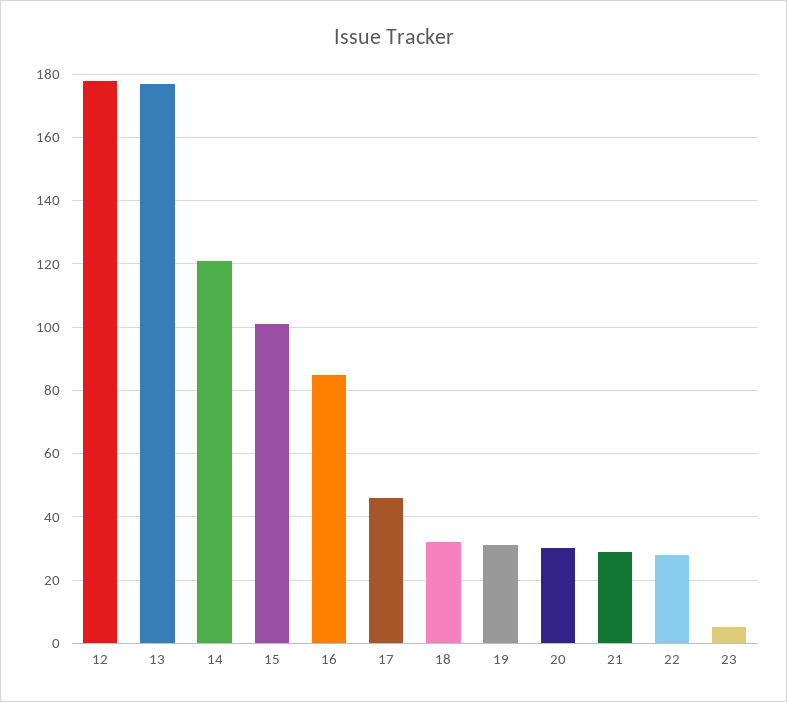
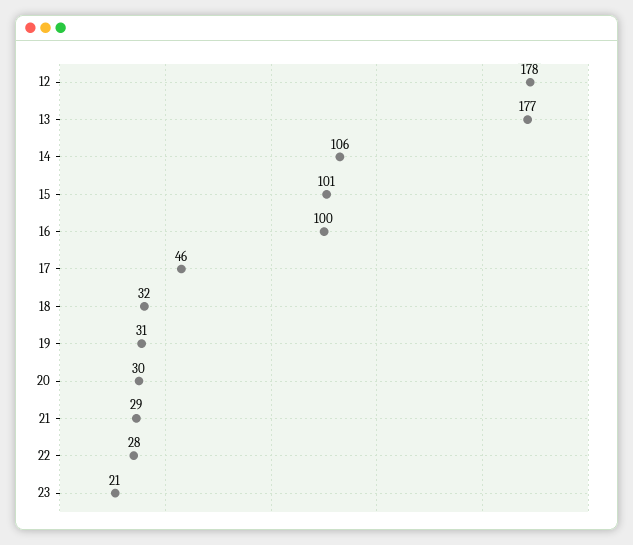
  {
    "12": 178,
    "13": 177,
-   "14": 120,
+   "14": 106,
    "15": 101,
-   "16": 85,
+   "16": 100,
    "17": 46,
    "18": 32,
    "19": 31,
    "20": 30,
    "21": 29,
    "22": 28,
-   "23": 5
+   "23": 21
  }

